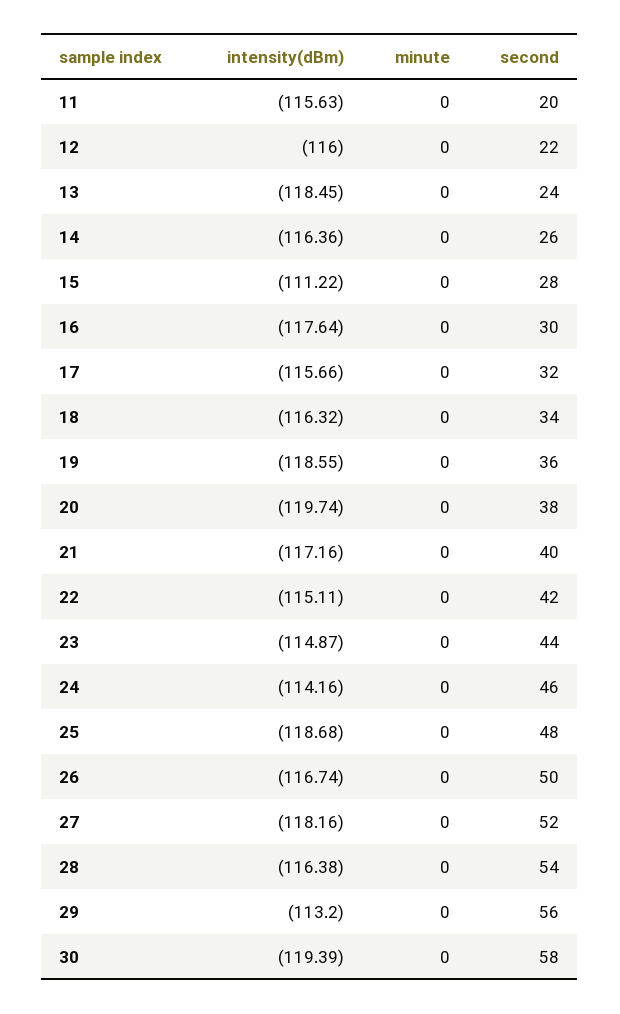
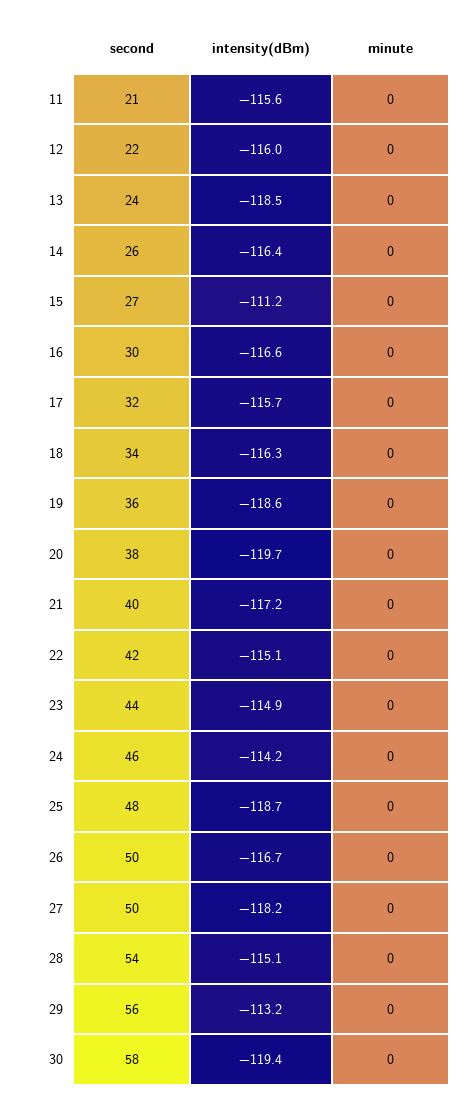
  {
    "intensity(dBm)": {
      "11": -115.63,
      "12": -116,
      "13": -118.45,
      "14": -116.36,
      "15": -111.22,
-     "16": -117.64,
+     "16": -116.6,
      "17": -115.66,
      "18": -116.32,
      "19": -118.55,
      "20": -119.74,
      "21": -117.16,
      "22": -115.11,
      "23": -114.87,
      "24": -114.16,
      "25": -118.68,
      "26": -116.74,
      "27": -118.16,
-     "28": -116.38,
+     "28": -115.1,
      "29": -113.2,
      "30": -119.39
    },
    "minute": {
      "11": 0,
      "12": 0,
      "13": 0,
      "14": 0,
      "15": 0,
      "16": 0,
      "17": 0,
      "18": 0,
      "19": 0,
      "20": 0,
      "21": 0,
      "22": 0,
      "23": 0,
      "24": 0,
      "25": 0,
      "26": 0,
      "27": 0,
      "28": 0,
      "29": 0,
      "30": 0
    },
    "second": {
-     "11": 20,
+     "11": 21,
      "12": 22,
      "13": 24,
      "14": 26,
-     "15": 28,
+     "15": 27,
      "16": 30,
      "17": 32,
      "18": 34,
      "19": 36,
      "20": 38,
      "21": 40,
      "22": 42,
      "23": 44,
      "24": 46,
      "25": 48,
      "26": 50,
-     "27": 52,
+     "27": 50,
      "28": 54,
      "29": 56,
      "30": 58
    }
  }

